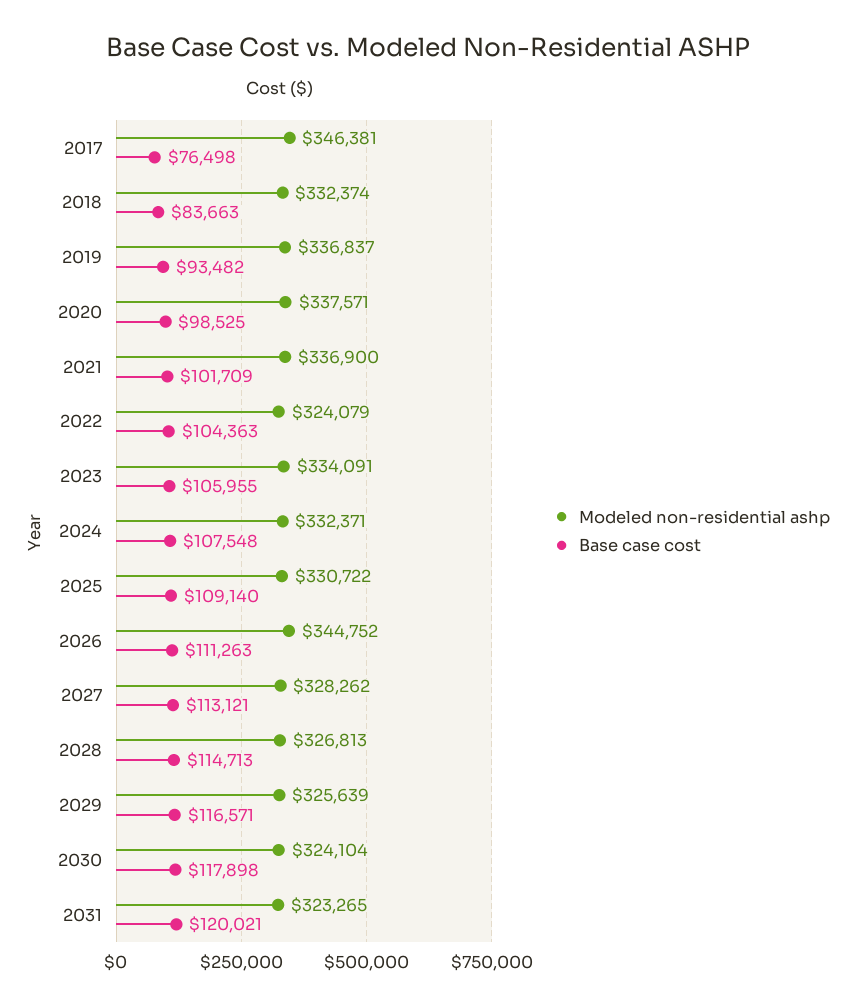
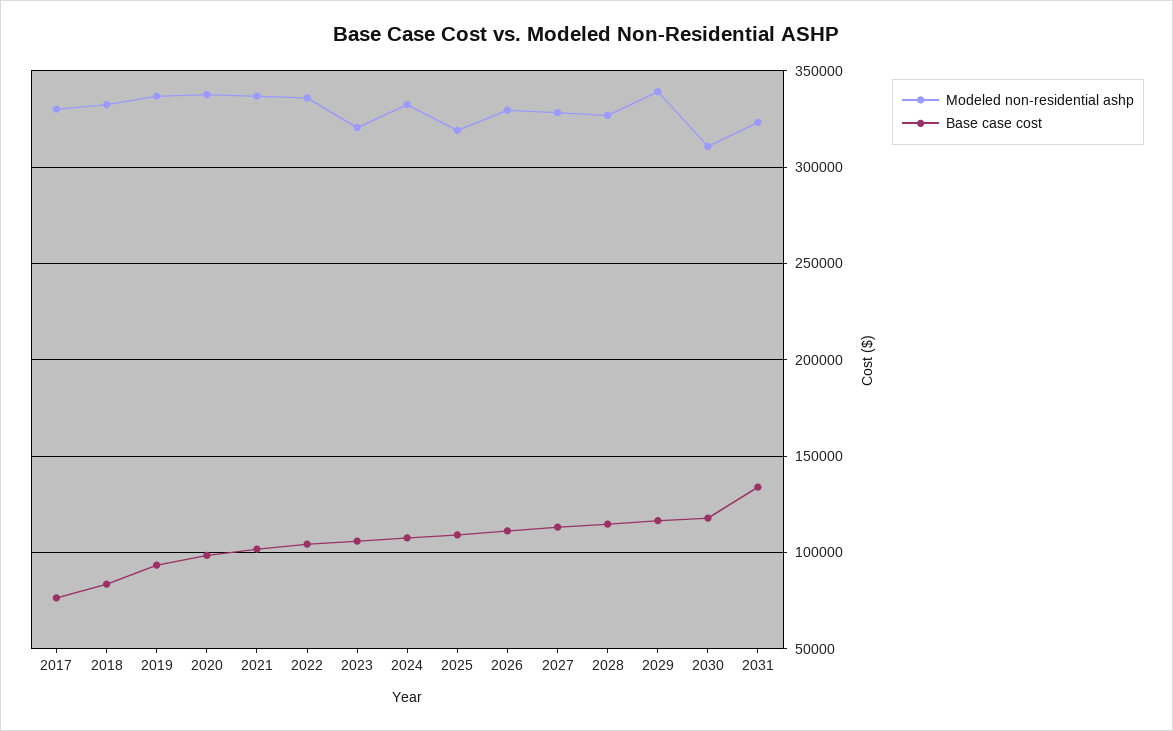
  {
    "Modeled non-residential ashp": {
-     "2017": 346381,
+     "2017": 330000,
      "2018": 332374,
      "2019": 336837,
      "2020": 337571,
      "2021": 336900,
-     "2022": 324079,
+     "2022": 335000,
-     "2023": 334091,
+     "2023": 320000,
      "2024": 332371,
-     "2025": 330722,
+     "2025": 320000,
-     "2026": 344752,
+     "2026": 330000,
      "2027": 328262,
      "2028": 326813,
-     "2029": 325639,
+     "2029": 340000,
-     "2030": 324104,
+     "2030": 310000,
      "2031": 323265
    },
    "Base case cost": {
      "2017": 76498,
      "2018": 83663,
      "2019": 93482,
      "2020": 98525,
      "2021": 101709,
      "2022": 104363,
      "2023": 105955,
      "2024": 107548,
      "2025": 109140,
      "2026": 111263,
      "2027": 113121,
      "2028": 114713,
      "2029": 116571,
      "2030": 117898,
-     "2031": 120021
+     "2031": 135000
    }
  }

